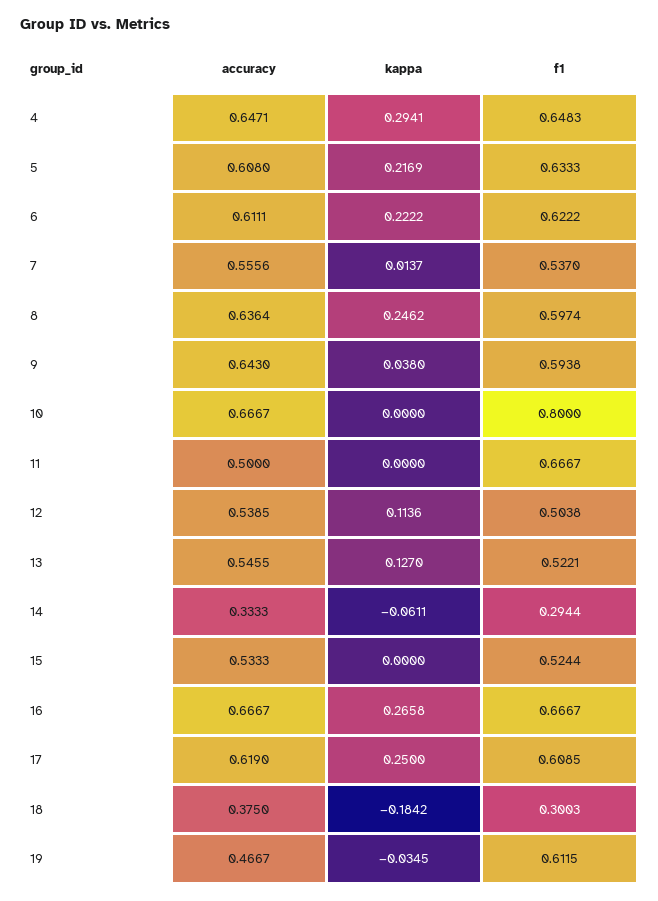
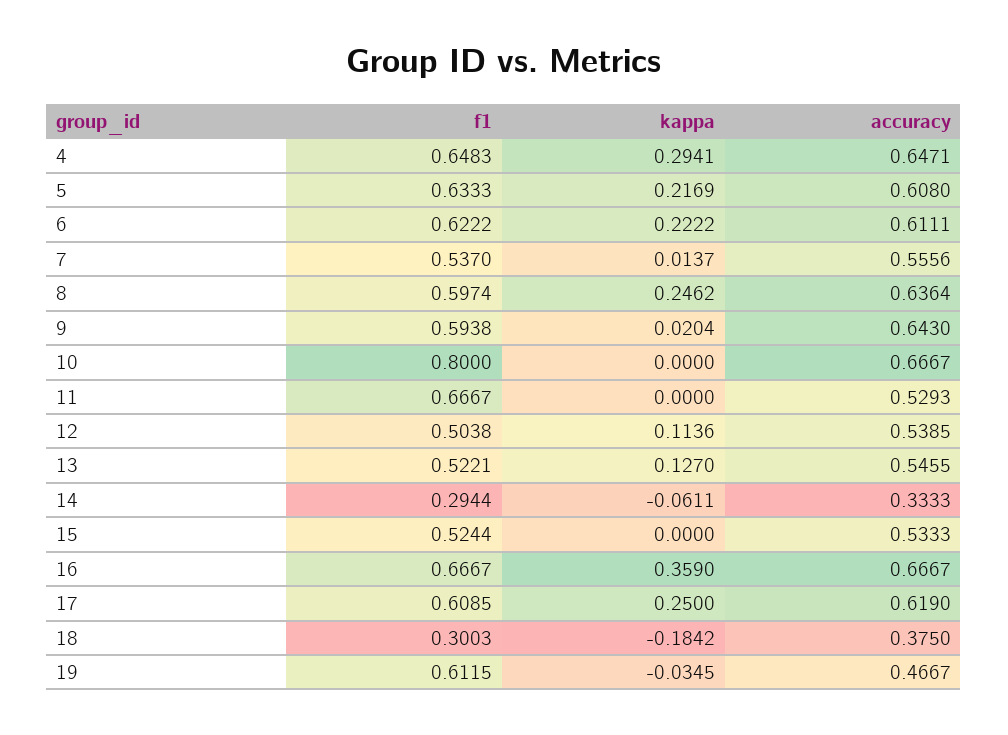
  {
    "accuracy": {
      "4": 0.6471,
      "5": 0.608,
      "6": 0.6111,
      "7": 0.5556,
      "8": 0.6364,
      "9": 0.643,
      "10": 0.6667,
-     "11": 0.5,
+     "11": 0.5293,
      "12": 0.5385,
      "13": 0.5455,
      "14": 0.3333,
      "15": 0.5333,
      "16": 0.6667,
      "17": 0.619,
      "18": 0.375,
      "19": 0.4667
    },
    "kappa": {
      "4": 0.2941,
      "5": 0.2169,
      "6": 0.2222,
      "7": 0.0137,
      "8": 0.2462,
-     "9": 0.038,
+     "9": 0.0204,
      "10": 0,
      "11": 0,
      "12": 0.1136,
      "13": 0.127,
      "14": -0.0611,
      "15": 0,
-     "16": 0.2658,
+     "16": 0.359,
      "17": 0.25,
      "18": -0.1842,
      "19": -0.0345
    },
    "f1": {
      "4": 0.6483,
      "5": 0.6333,
      "6": 0.6222,
      "7": 0.537,
      "8": 0.5974,
      "9": 0.5938,
      "10": 0.8,
      "11": 0.6667,
      "12": 0.5038,
      "13": 0.5221,
      "14": 0.2944,
      "15": 0.5244,
      "16": 0.6667,
      "17": 0.6085,
      "18": 0.3003,
      "19": 0.6115
    }
  }

